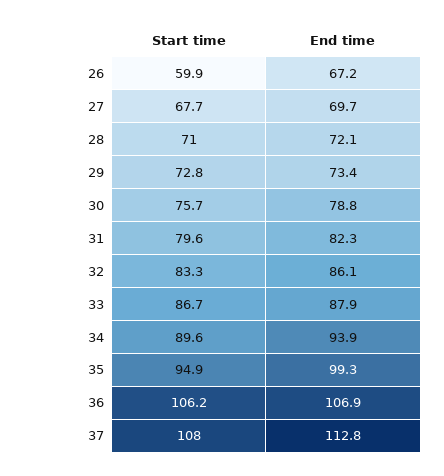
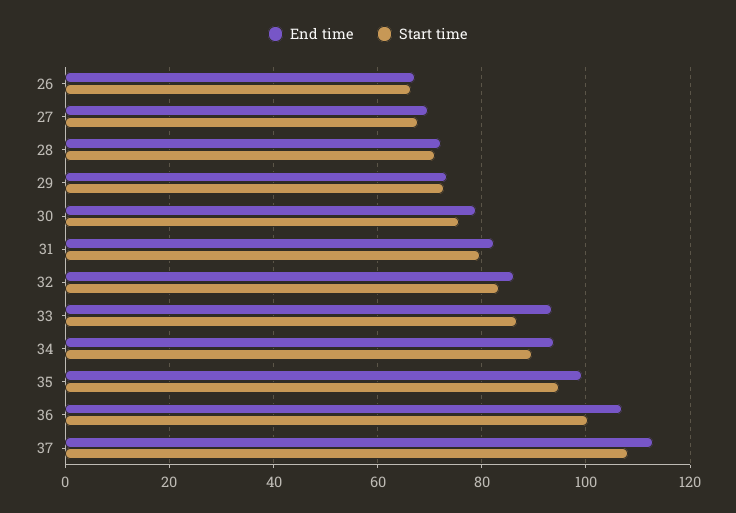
  {
    "Start time": {
-     "26": 59.9,
+     "26": 66,
      "27": 67.7,
      "28": 71,
      "29": 72.8,
      "30": 75.7,
      "31": 79.6,
      "32": 83.3,
      "33": 86.7,
      "34": 89.6,
      "35": 94.9,
-     "36": 106.2,
+     "36": 100,
      "37": 108
    },
    "End time": {
      "26": 67.2,
      "27": 69.7,
      "28": 72.1,
      "29": 73.4,
      "30": 78.8,
      "31": 82.3,
      "32": 86.1,
-     "33": 87.9,
+     "33": 94,
      "34": 93.9,
      "35": 99.3,
      "36": 106.9,
      "37": 112.8
    }
  }

